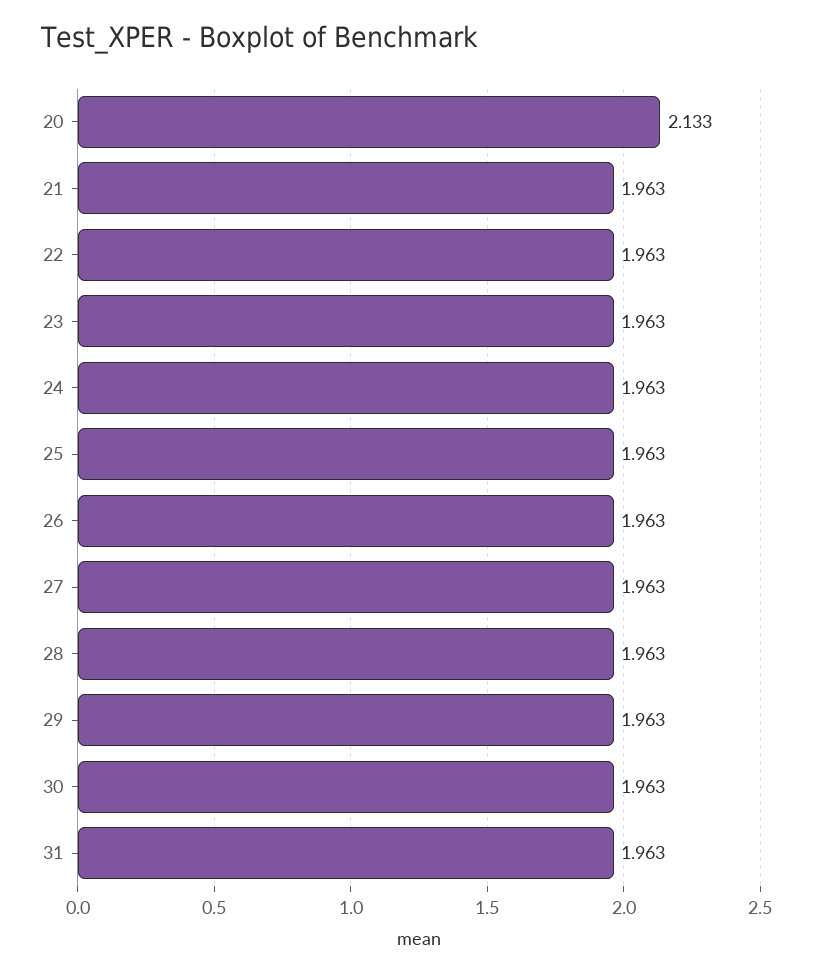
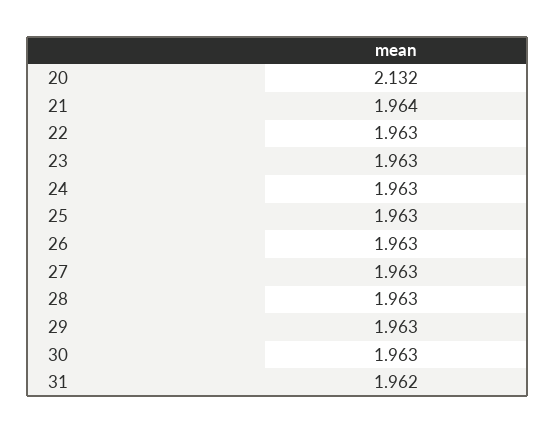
  {
-   "20": 2.133,
+   "20": 2.132,
-   "21": 1.963,
+   "21": 1.964,
    "22": 1.963,
    "23": 1.963,
    "24": 1.963,
    "25": 1.963,
    "26": 1.963,
    "27": 1.963,
    "28": 1.963,
    "29": 1.963,
    "30": 1.963,
-   "31": 1.963
+   "31": 1.962
  }

